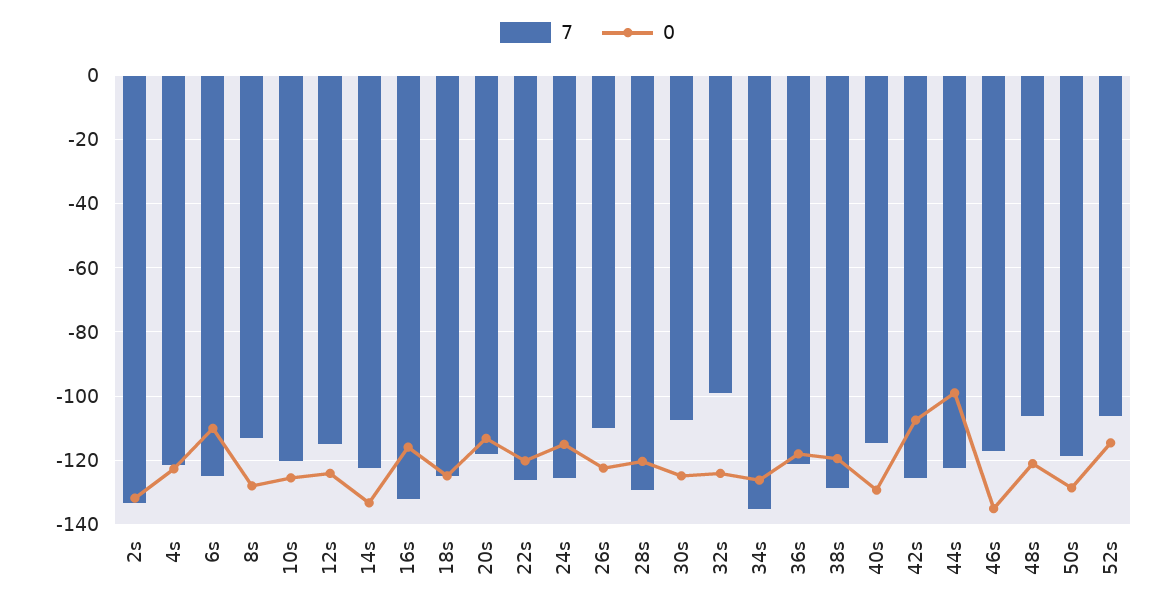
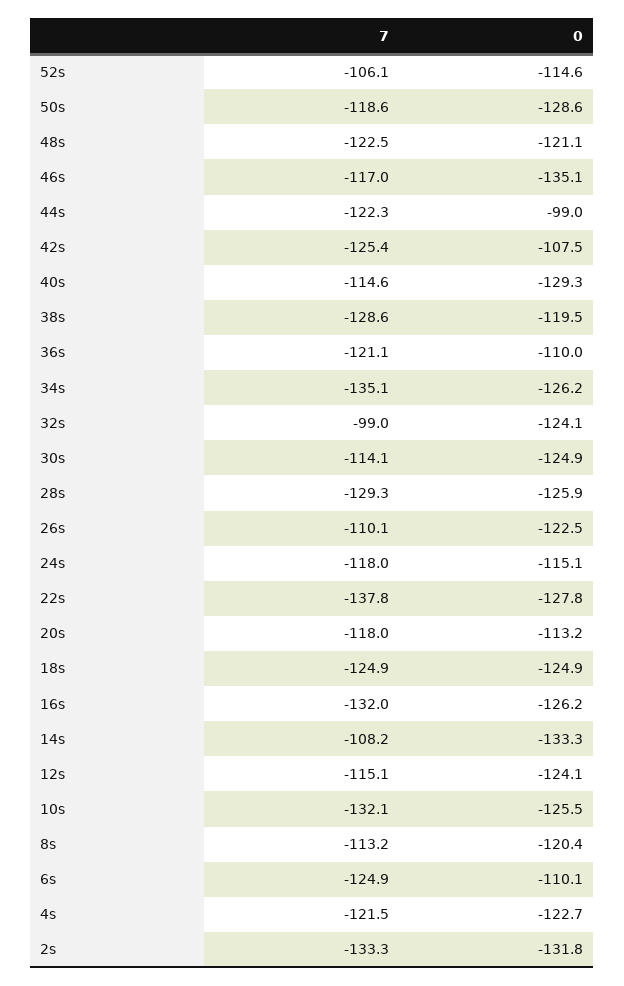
  {
    "7": {
      "2s": -133.3,
      "4s": -121.5,
      "6s": -124.9,
      "8s": -113.2,
-     "10s": -120,
+     "10s": -132.1,
      "12s": -115.1,
-     "14s": -122,
+     "14s": -108.2,
      "16s": -132,
      "18s": -124.9,
      "20s": -118,
-     "22s": -126,
+     "22s": -137.8,
-     "24s": -126,
+     "24s": -118,
      "26s": -110.1,
      "28s": -129.3,
-     "30s": -108,
+     "30s": -114.1,
      "32s": -99,
      "34s": -135.1,
      "36s": -121.1,
      "38s": -128.6,
      "40s": -114.6,
      "42s": -125.4,
      "44s": -122.3,
      "46s": -117,
-     "48s": -106,
+     "48s": -122.5,
      "50s": -118.6,
      "52s": -106.1
    },
    "0": {
      "2s": -131.8,
      "4s": -122.7,
      "6s": -110.1,
-     "8s": -128,
+     "8s": -120.4,
      "10s": -125.5,
      "12s": -124.1,
      "14s": -133.3,
-     "16s": -116,
+     "16s": -126.2,
      "18s": -124.9,
      "20s": -113.2,
-     "22s": -120,
+     "22s": -127.8,
      "24s": -115.1,
      "26s": -122.5,
-     "28s": -120,
+     "28s": -125.9,
      "30s": -124.9,
      "32s": -124.1,
      "34s": -126.2,
-     "36s": -118,
+     "36s": -110,
      "38s": -119.5,
      "40s": -129.3,
      "42s": -107.5,
      "44s": -99,
      "46s": -135.1,
      "48s": -121.1,
      "50s": -128.6,
      "52s": -114.6
    }
  }

